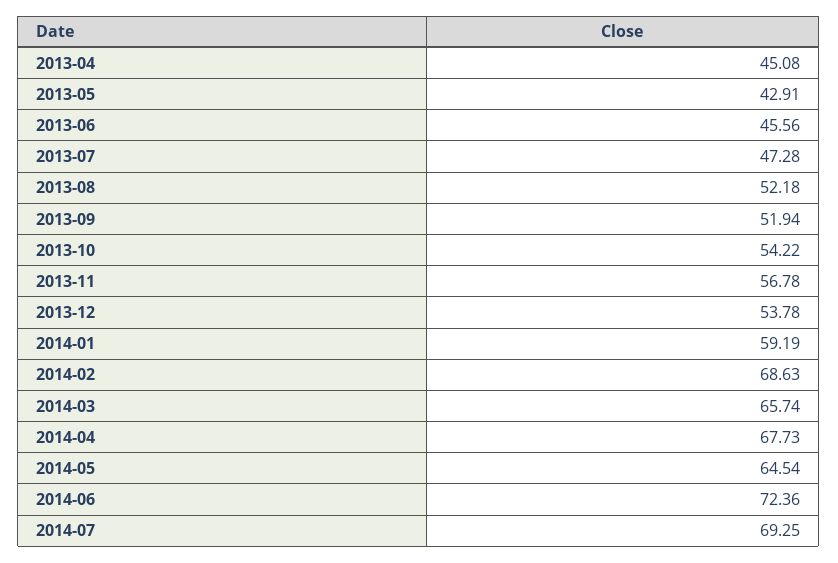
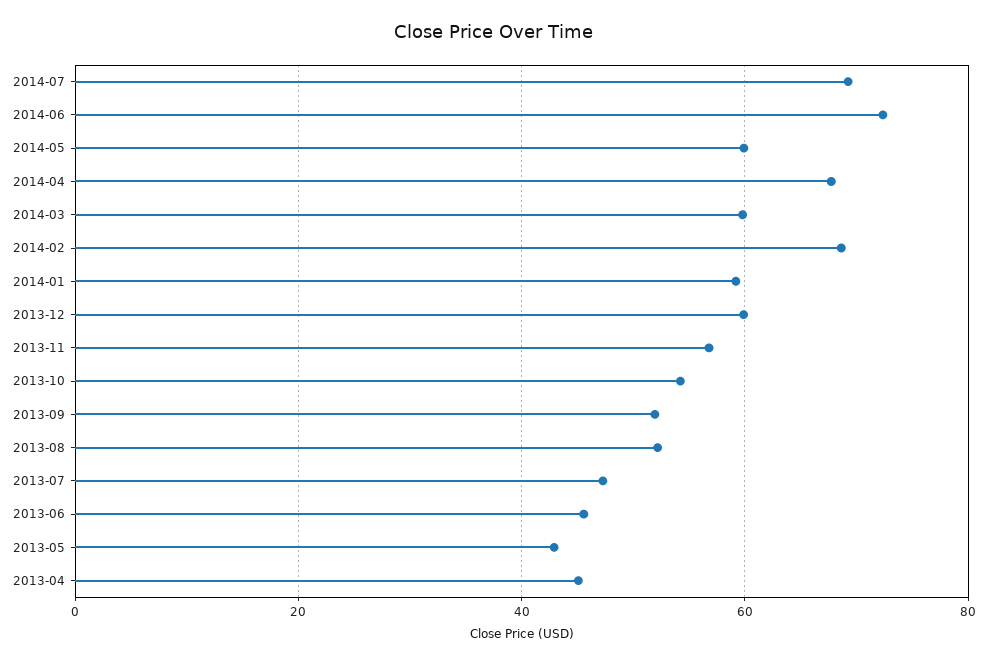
  {
    "2013-04": 45.08,
    "2013-05": 42.91,
    "2013-06": 45.56,
    "2013-07": 47.28,
    "2013-08": 52.18,
    "2013-09": 51.94,
    "2013-10": 54.22,
    "2013-11": 56.78,
-   "2013-12": 53.78,
+   "2013-12": 60,
    "2014-01": 59.19,
    "2014-02": 68.63,
-   "2014-03": 65.74,
+   "2014-03": 60,
    "2014-04": 67.73,
-   "2014-05": 64.54,
+   "2014-05": 60,
    "2014-06": 72.36,
    "2014-07": 69.25
  }

